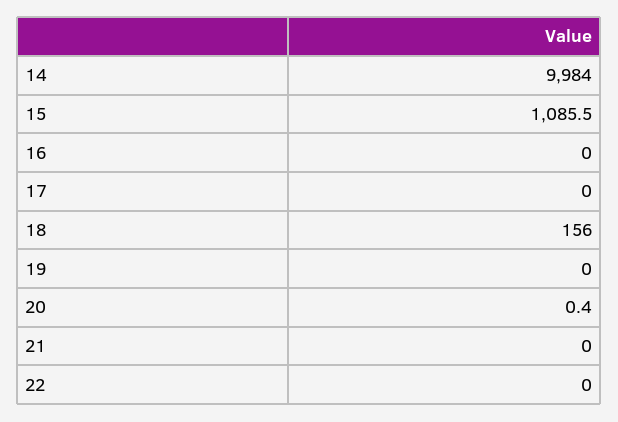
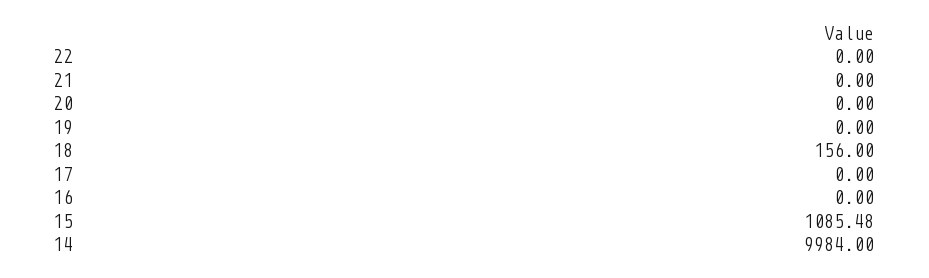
  {
    "14": 9984,
    "15": 1085.48,
    "16": 0,
    "17": 0,
    "18": 156,
    "19": 0,
-   "20": 0.4,
+   "20": 0,
    "21": 0,
    "22": 0
  }

